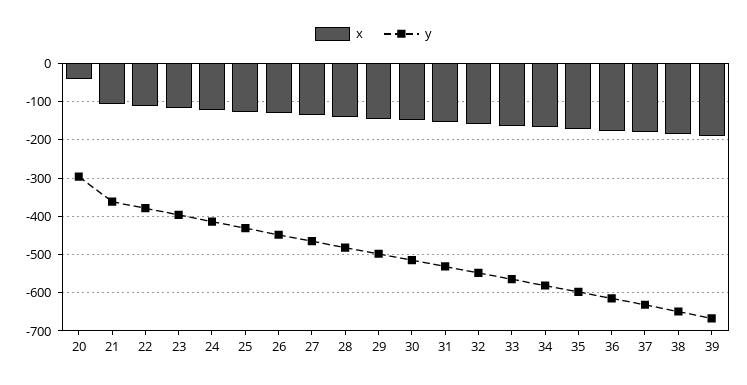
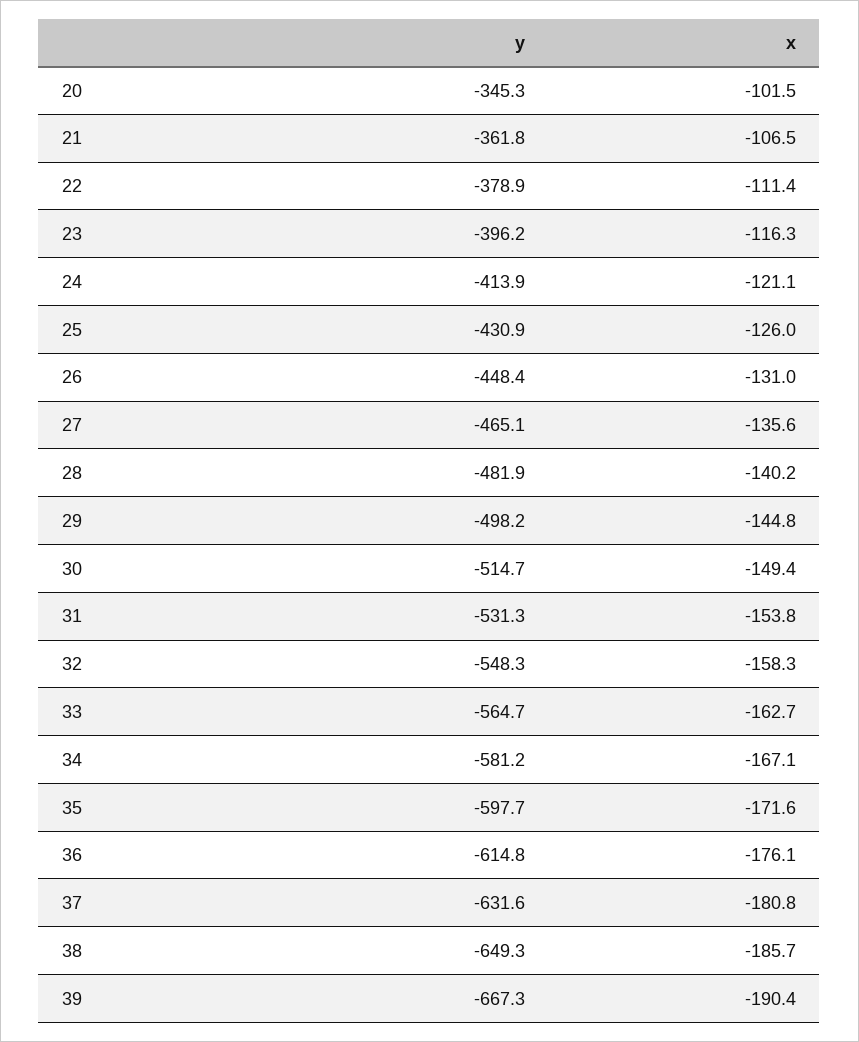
  {
    "x": {
-     "20": -40,
+     "20": -101.5,
      "21": -106.5,
      "22": -111.4,
      "23": -116.3,
      "24": -121.1,
      "25": -126,
      "26": -131,
      "27": -135.6,
      "28": -140.2,
      "29": -144.8,
      "30": -149.4,
      "31": -153.8,
      "32": -158.3,
      "33": -162.7,
      "34": -167.1,
      "35": -171.6,
      "36": -176.1,
      "37": -180.8,
      "38": -185.7,
      "39": -190.4
    },
    "y": {
-     "20": -300,
+     "20": -345.3,
      "21": -361.8,
      "22": -378.9,
      "23": -396.2,
      "24": -413.9,
      "25": -430.9,
      "26": -448.4,
      "27": -465.1,
      "28": -481.9,
      "29": -498.2,
      "30": -514.7,
      "31": -531.3,
      "32": -548.3,
      "33": -564.7,
      "34": -581.2,
      "35": -597.7,
      "36": -614.8,
      "37": -631.6,
      "38": -649.3,
      "39": -667.3
    }
  }

